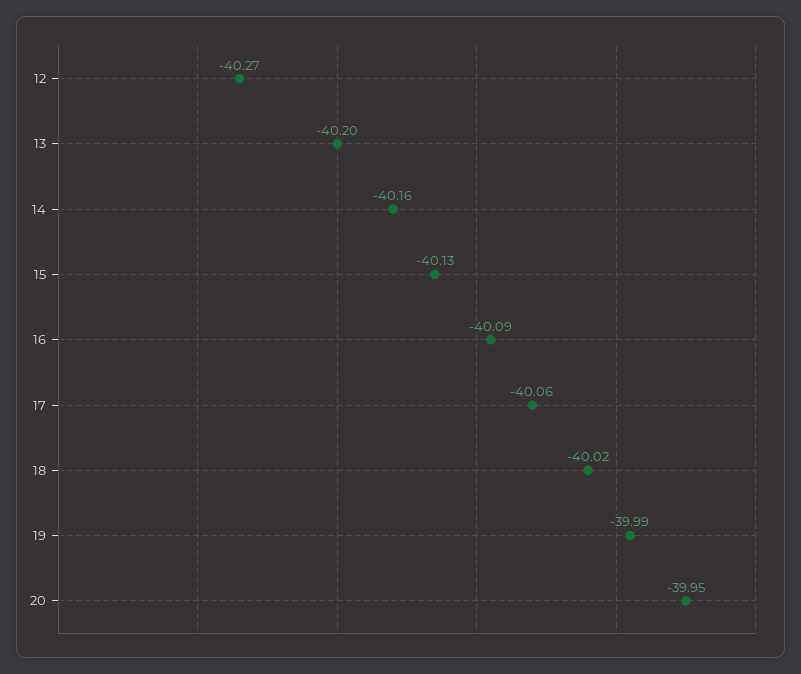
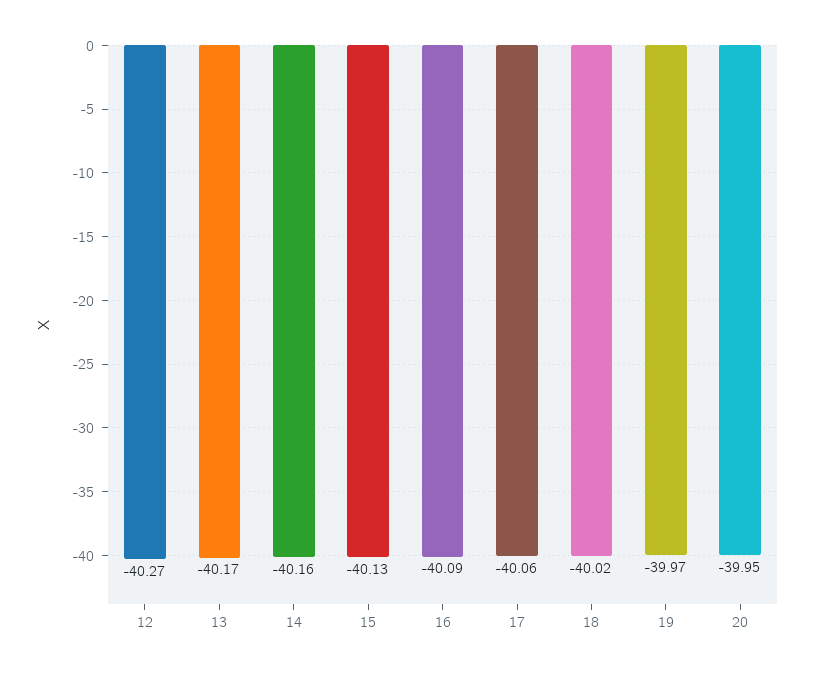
  {
    "12": -40.27,
-   "13": -40.2,
+   "13": -40.17,
    "14": -40.16,
    "15": -40.13,
    "16": -40.09,
    "17": -40.06,
    "18": -40.02,
-   "19": -39.99,
+   "19": -39.97,
    "20": -39.95
  }

